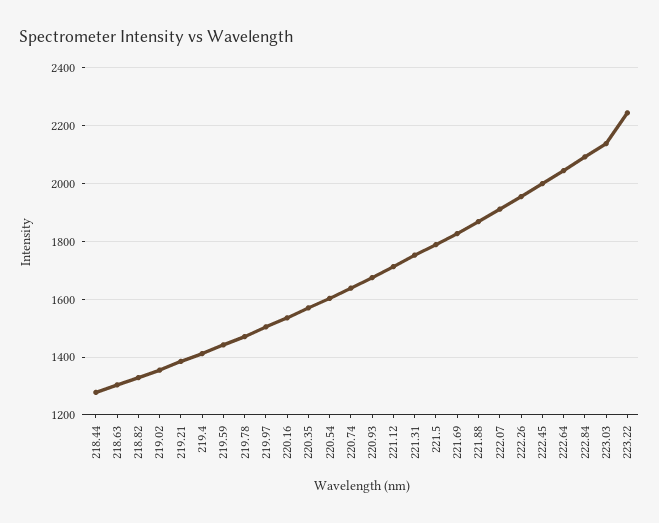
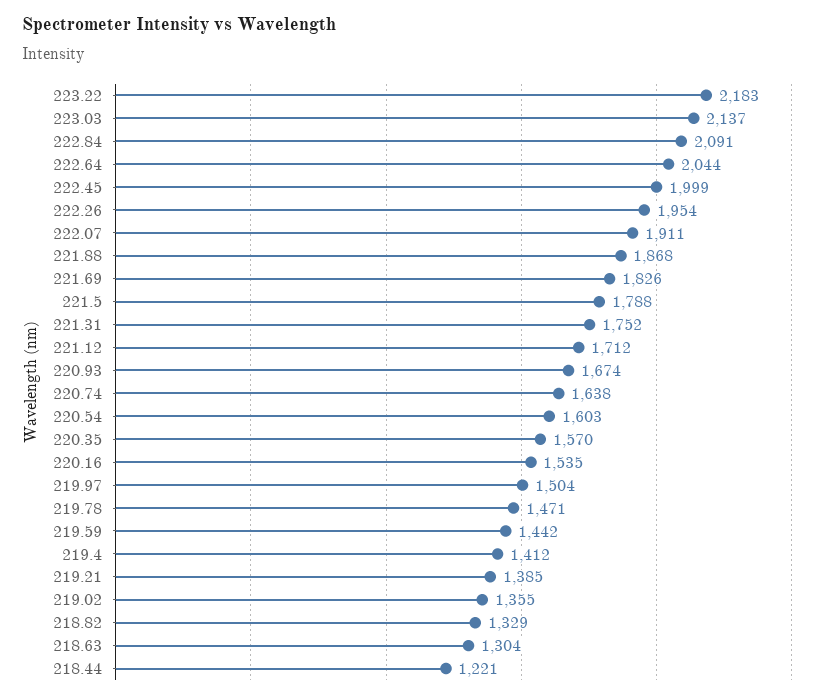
  {
-   "218.44": 1275,
+   "218.44": 1221,
    "218.63": 1304,
    "218.82": 1329,
    "219.02": 1355,
    "219.21": 1385,
    "219.4": 1412,
    "219.59": 1442,
    "219.78": 1471,
    "219.97": 1504,
    "220.16": 1535,
    "220.35": 1570,
    "220.54": 1603,
    "220.74": 1638,
    "220.93": 1674,
    "221.12": 1712,
    "221.31": 1752,
    "221.5": 1788,
    "221.69": 1826,
    "221.88": 1868,
    "222.07": 1911,
    "222.26": 1954,
    "222.45": 1999,
    "222.64": 2044,
    "222.84": 2091,
    "223.03": 2137,
-   "223.22": 2250
+   "223.22": 2183
  }

